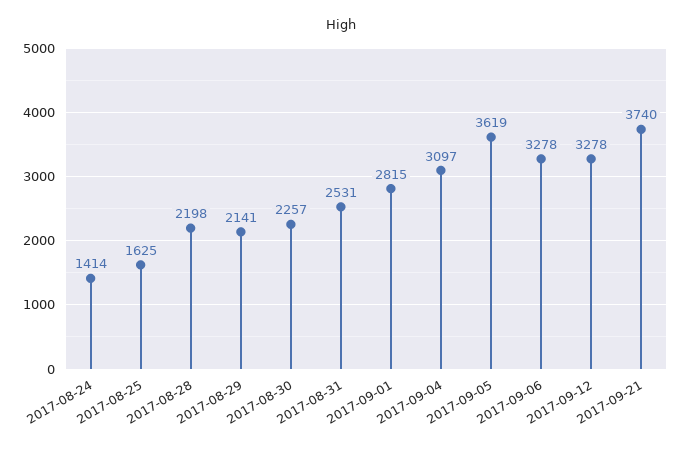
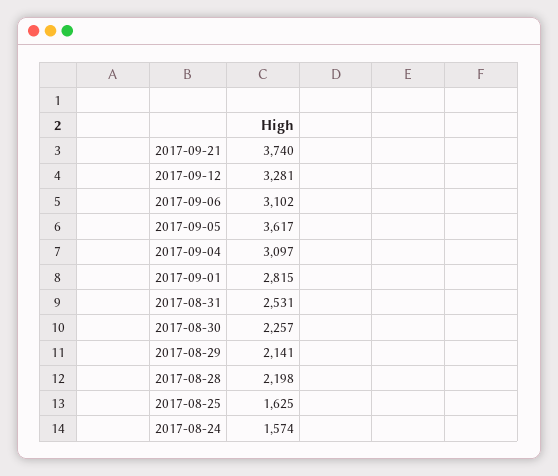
  {
-   "2017-08-24": 1414,
+   "2017-08-24": 1574,
    "2017-08-25": 1625,
    "2017-08-28": 2198,
    "2017-08-29": 2141,
    "2017-08-30": 2257,
    "2017-08-31": 2531,
    "2017-09-01": 2815,
    "2017-09-04": 3097,
-   "2017-09-05": 3619,
+   "2017-09-05": 3617,
-   "2017-09-06": 3278,
+   "2017-09-06": 3102,
-   "2017-09-12": 3278,
+   "2017-09-12": 3281,
    "2017-09-21": 3740
  }

